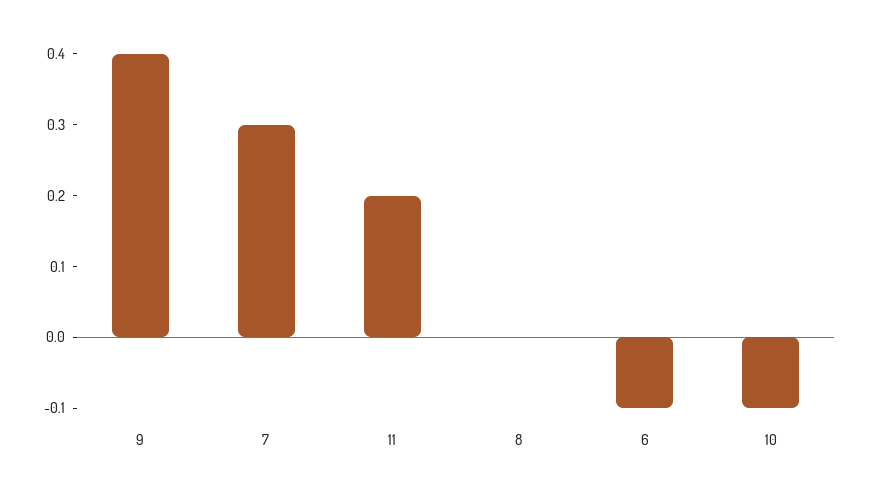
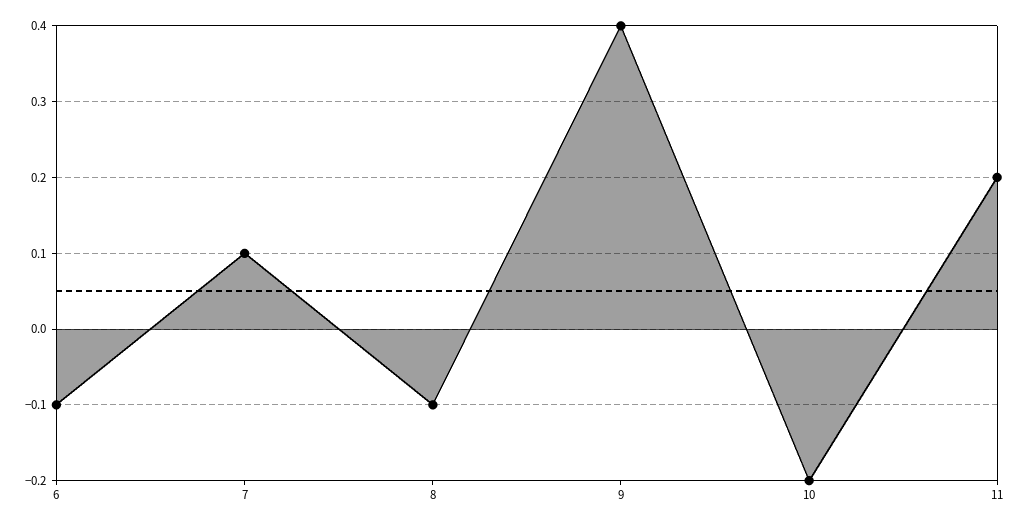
  {
    "9": 0.4,
-   "7": 0.3,
+   "7": 0.1,
    "11": 0.2,
-   "8": 0,
+   "8": -0.1,
    "6": -0.1,
-   "10": -0.1
+   "10": -0.2
  }

